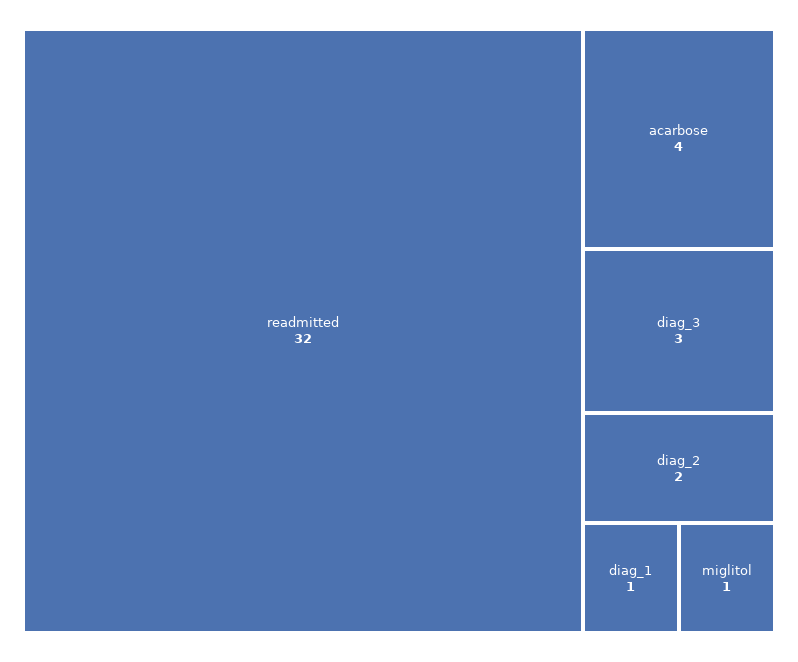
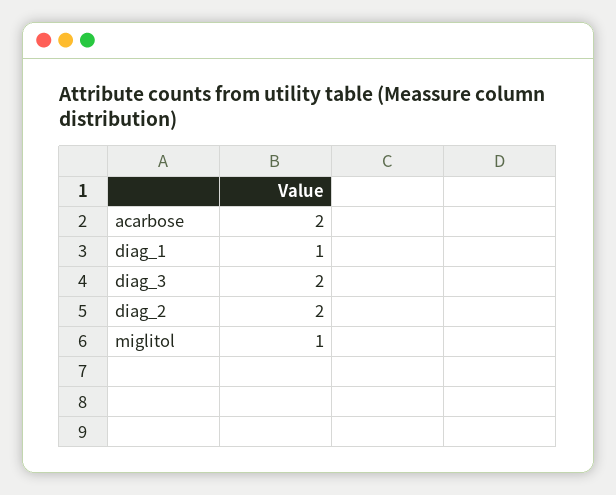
  {
-   "readmitted": 32,
-   "acarbose": 4,
+   "acarbose": 2,
-   "diag_3": 3,
+   "diag_3": 2,
    "diag_2": 2,
    "diag_1": 1,
    "miglitol": 1
  }

